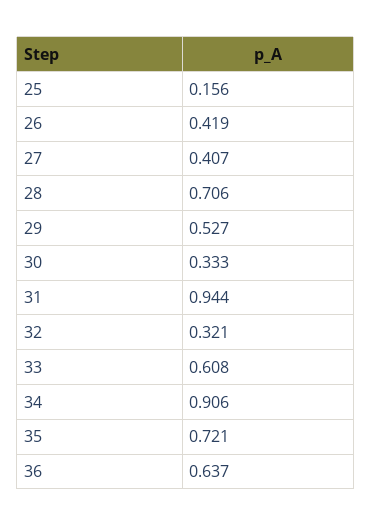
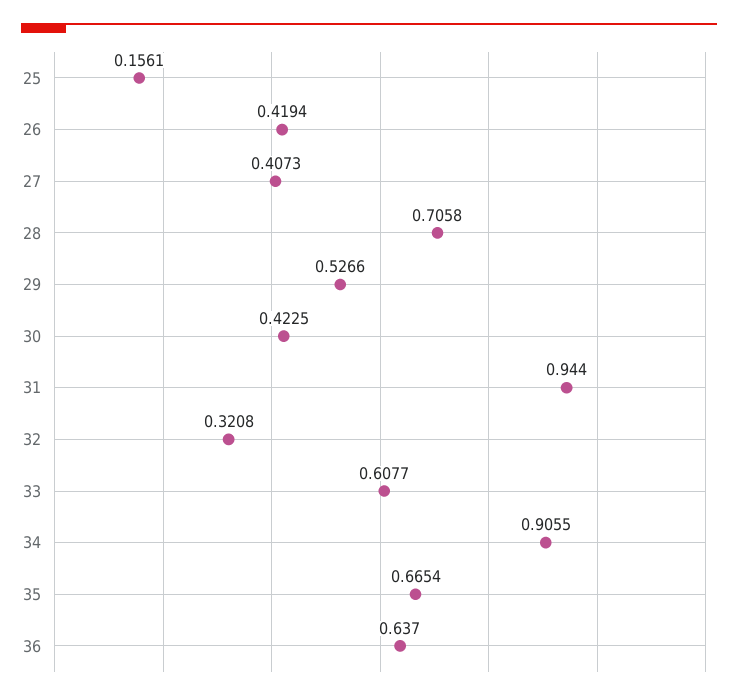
  {
    "25": 0.1561,
    "26": 0.4194,
    "27": 0.4073,
    "28": 0.7058,
    "29": 0.5266,
-   "30": 0.333,
+   "30": 0.4225,
    "31": 0.944,
    "32": 0.3208,
    "33": 0.6077,
    "34": 0.9055,
-   "35": 0.721,
+   "35": 0.6654,
    "36": 0.637
  }

